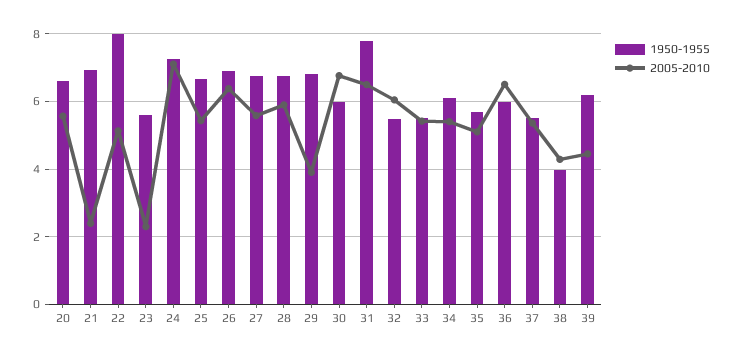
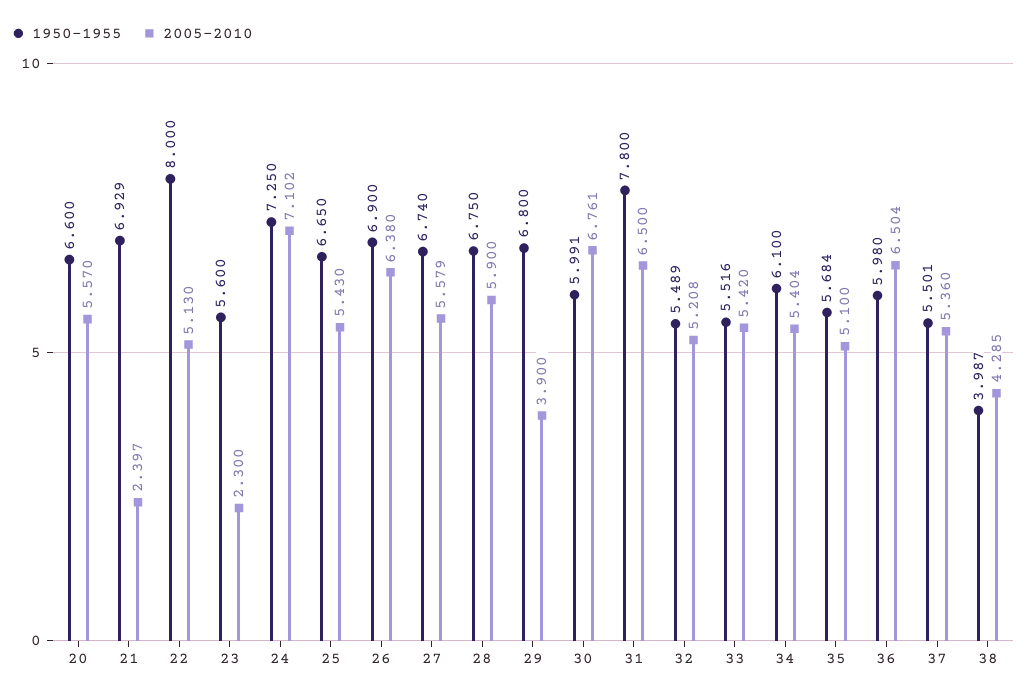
  {
    "1950-1955": {
      "20": 6.6,
      "21": 6.929,
      "22": 8,
      "23": 5.6,
      "24": 7.25,
      "25": 6.65,
      "26": 6.9,
      "27": 6.74,
      "28": 6.75,
      "29": 6.8,
      "30": 5.991,
      "31": 7.8,
      "32": 5.489,
      "33": 5.516,
      "34": 6.1,
      "35": 5.684,
      "36": 5.98,
      "37": 5.501,
-     "38": 3.987,
+     "38": 3.987
-     "39": 6.2
    },
    "2005-2010": {
      "20": 5.57,
      "21": 2.397,
      "22": 5.13,
      "23": 2.3,
      "24": 7.102,
      "25": 5.43,
      "26": 6.38,
      "27": 5.579,
      "28": 5.9,
      "29": 3.9,
      "30": 6.761,
      "31": 6.5,
-     "32": 6,
+     "32": 5.208,
      "33": 5.42,
      "34": 5.404,
      "35": 5.1,
      "36": 6.504,
      "37": 5.36,
-     "38": 4.285,
+     "38": 4.285
-     "39": 4.4
    }
  }

